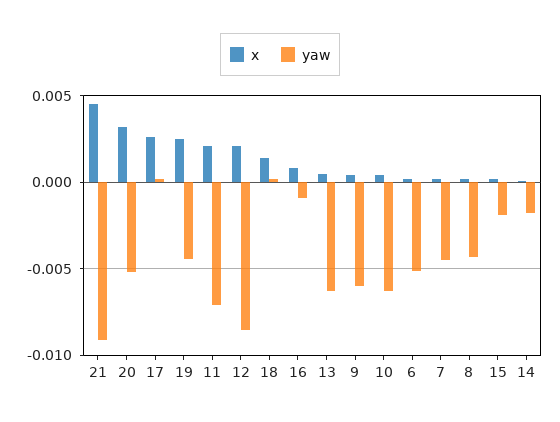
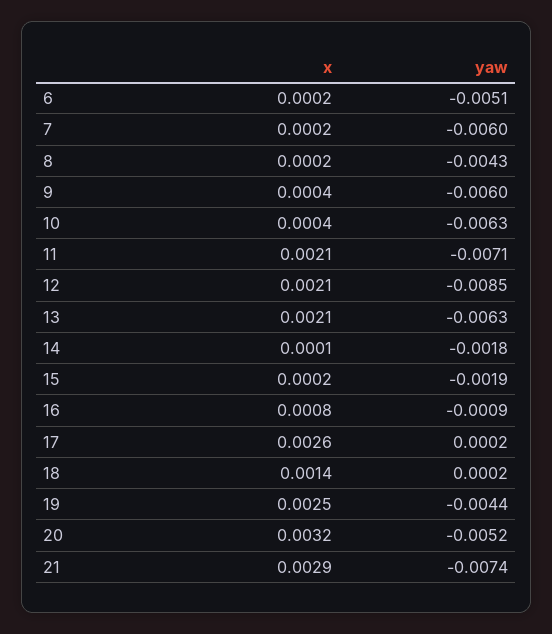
  {
    "x": {
-     "21": 0.0045,
+     "21": 0.0029,
      "20": 0.0032,
      "17": 0.0026,
      "19": 0.0025,
      "11": 0.0021,
      "12": 0.0021,
      "18": 0.0014,
      "16": 0.0008,
-     "13": 0.0005,
+     "13": 0.0021,
      "9": 0.0004,
      "10": 0.0004,
      "6": 0.0002,
      "7": 0.0002,
      "8": 0.0002,
      "15": 0.0002,
      "14": 0.0001
    },
    "yaw": {
-     "21": -0.009,
+     "21": -0.0074,
      "20": -0.0052,
      "17": 0.0002,
      "19": -0.0044,
      "11": -0.0071,
      "12": -0.0085,
      "18": 0.0002,
      "16": -0.0009,
      "13": -0.0063,
      "9": -0.006,
      "10": -0.0063,
      "6": -0.0051,
-     "7": -0.0045,
+     "7": -0.006,
      "8": -0.0043,
      "15": -0.0019,
      "14": -0.0018
    }
  }

